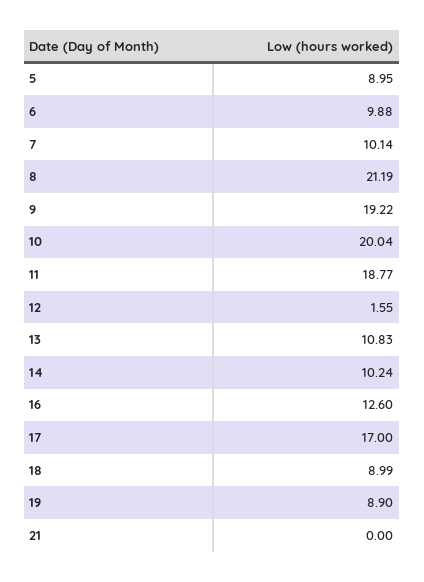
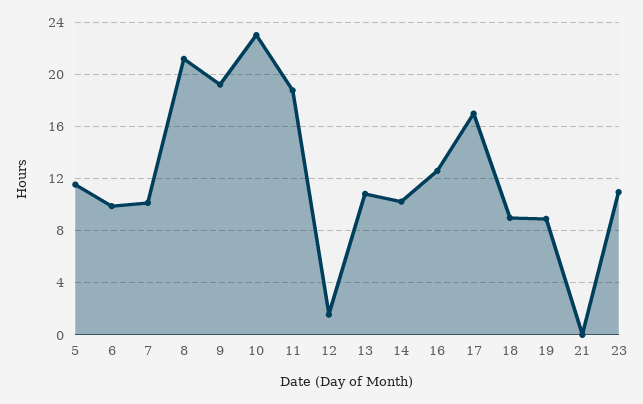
  {
-   "5": 8.95,
+   "5": 11.5,
    "6": 9.88,
    "7": 10.14,
    "8": 21.19,
    "9": 19.22,
-   "10": 20.04,
+   "10": 23,
    "11": 18.77,
    "12": 1.55,
    "13": 10.83,
    "14": 10.24,
    "16": 12.6,
    "17": 17,
    "18": 8.99,
    "19": 8.9,
-   "21": 0
+   "21": 0,
+   "23": 11
  }

